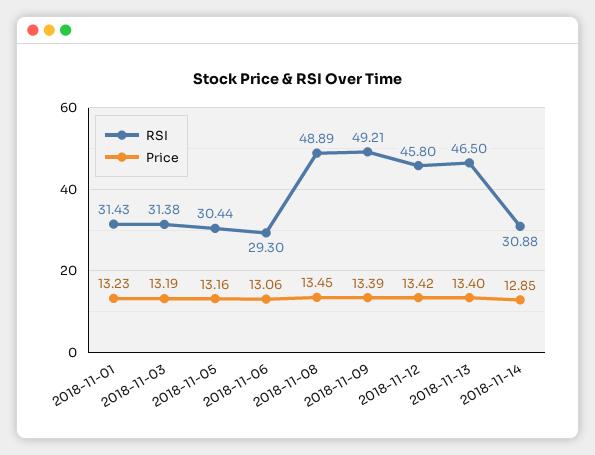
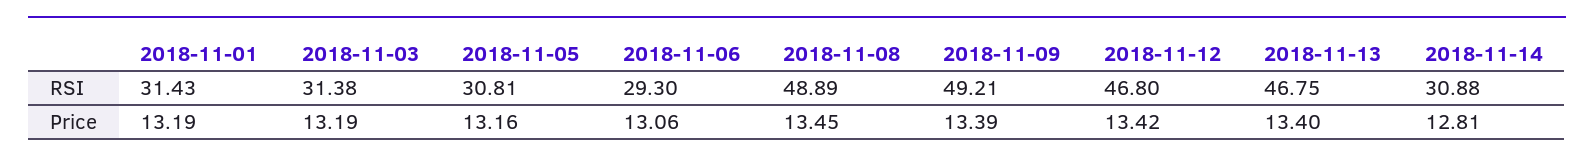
  {
    "RSI": {
      "2018-11-01": 31.43,
      "2018-11-03": 31.38,
-     "2018-11-05": 30.44,
+     "2018-11-05": 30.81,
      "2018-11-06": 29.3,
      "2018-11-08": 48.89,
      "2018-11-09": 49.21,
-     "2018-11-12": 45.8,
+     "2018-11-12": 46.8,
-     "2018-11-13": 46.5,
+     "2018-11-13": 46.75,
      "2018-11-14": 30.88
    },
    "Price": {
-     "2018-11-01": 13.23,
+     "2018-11-01": 13.19,
      "2018-11-03": 13.19,
      "2018-11-05": 13.16,
      "2018-11-06": 13.06,
      "2018-11-08": 13.45,
      "2018-11-09": 13.39,
      "2018-11-12": 13.42,
      "2018-11-13": 13.4,
-     "2018-11-14": 12.85
+     "2018-11-14": 12.81
    }
  }

